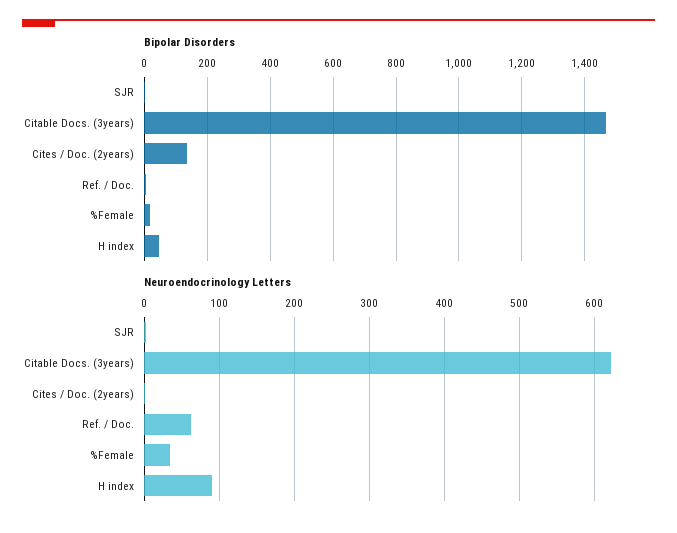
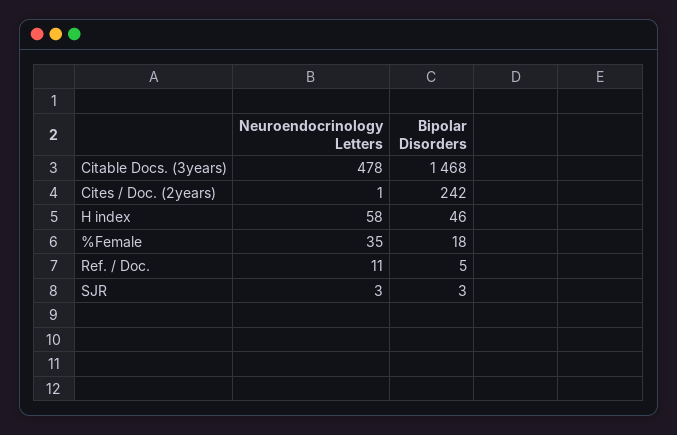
  {
    "Bipolar Disorders": {
      "SJR": 3,
      "Citable Docs. (3years)": 1468,
-     "Cites / Doc. (2years)": 140,
+     "Cites / Doc. (2years)": 242,
      "Ref. / Doc.": 5,
      "%Female": 18,
      "H index": 46
    },
    "Neuroendocrinology Letters": {
      "SJR": 3,
-     "Citable Docs. (3years)": 620,
+     "Citable Docs. (3years)": 478,
      "Cites / Doc. (2years)": 1,
-     "Ref. / Doc.": 60,
+     "Ref. / Doc.": 11,
      "%Female": 35,
-     "H index": 90
+     "H index": 58
    }
  }

